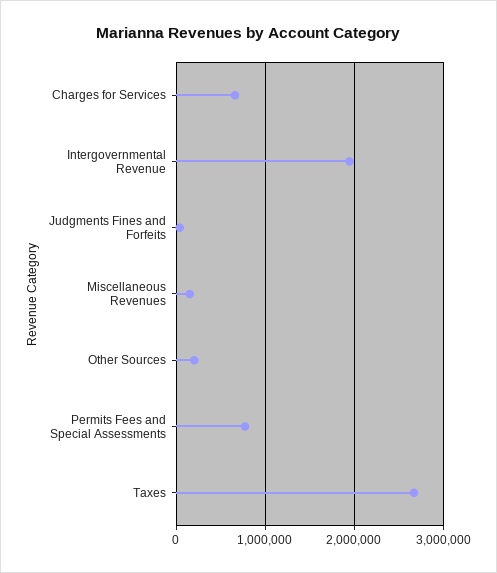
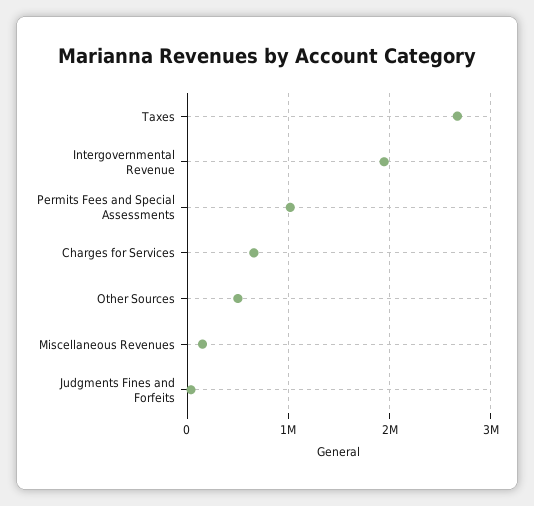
  {
    "Charges for Services": 700000,
    "Intergovernmental Revenue": 1900000,
    "Judgments Fines and Forfeits": 0,
    "Miscellaneous Revenues": 200000,
-   "Other Sources": 200000,
+   "Other Sources": 500000,
-   "Permits Fees and Special Assessments": 800000,
+   "Permits Fees and Special Assessments": 1000000,
    "Taxes": 2700000
  }

